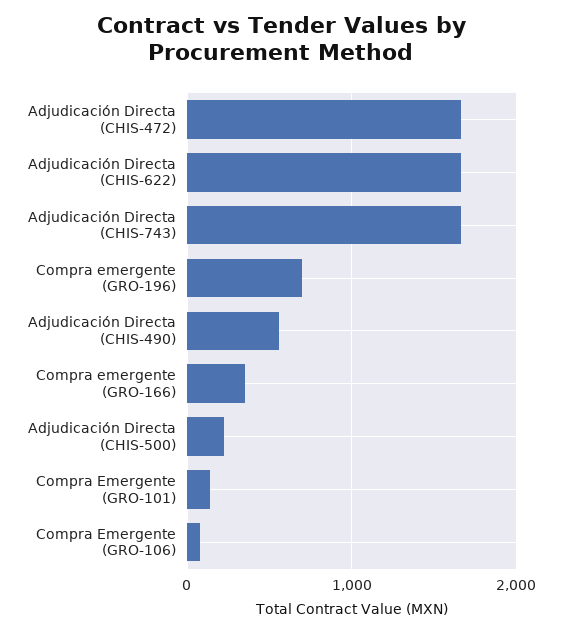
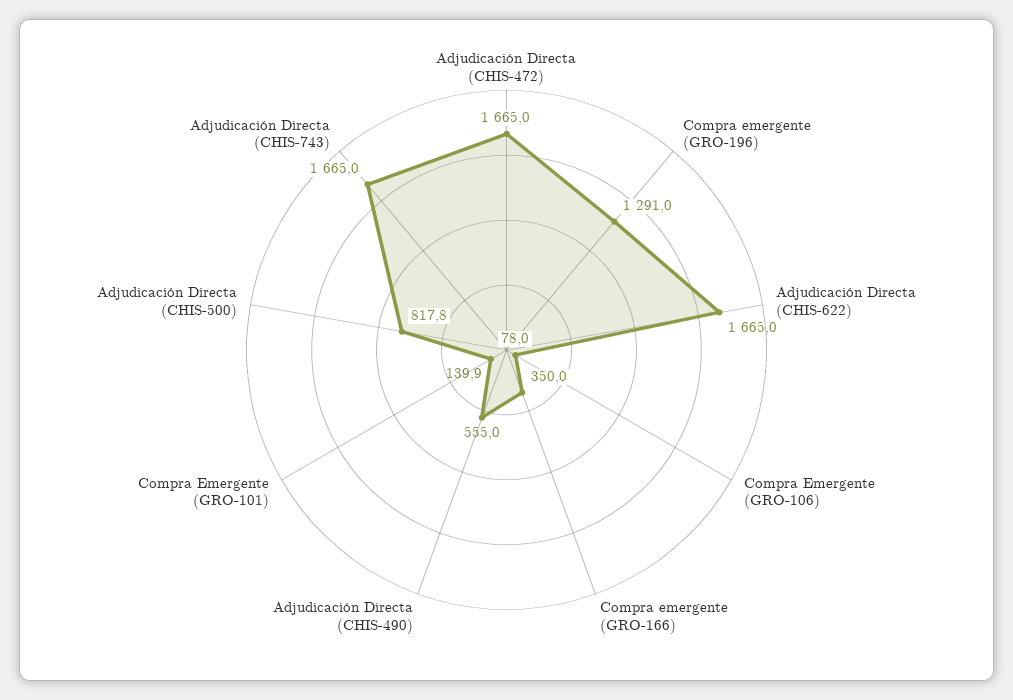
  {
    "Adjudicación Directa (CHIS-472)": 1665,
    "Adjudicación Directa (CHIS-622)": 1665,
    "Adjudicación Directa (CHIS-743)": 1665,
-   "Compra emergente (GRO-196)": 700,
+   "Compra emergente (GRO-196)": 1291,
    "Adjudicación Directa (CHIS-490)": 555,
    "Compra emergente (GRO-166)": 350,
-   "Adjudicación Directa (CHIS-500)": 200,
+   "Adjudicación Directa (CHIS-500)": 817.8,
    "Compra Emergente (GRO-101)": 139.9,
    "Compra Emergente (GRO-106)": 78
  }

